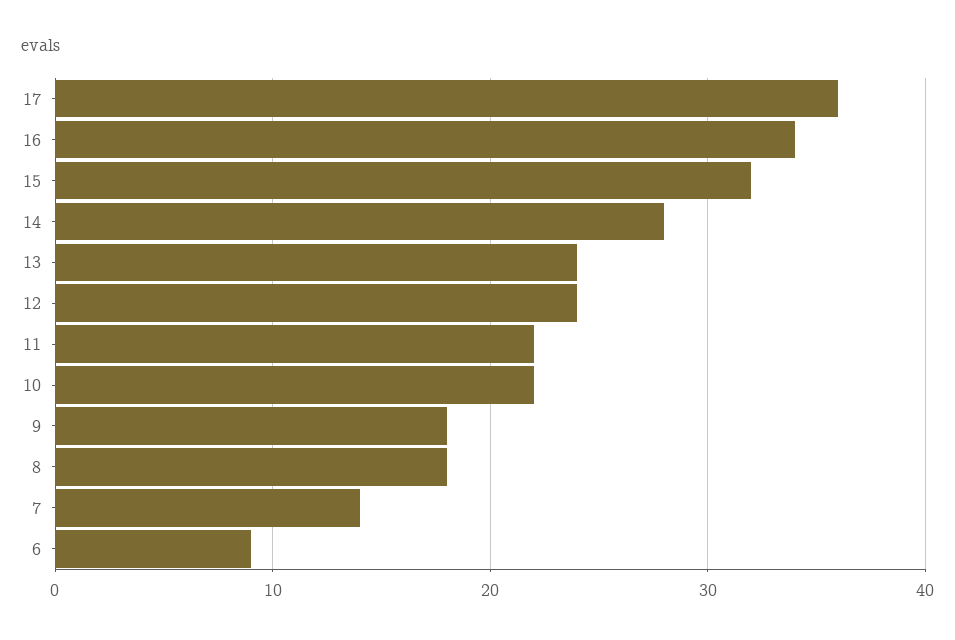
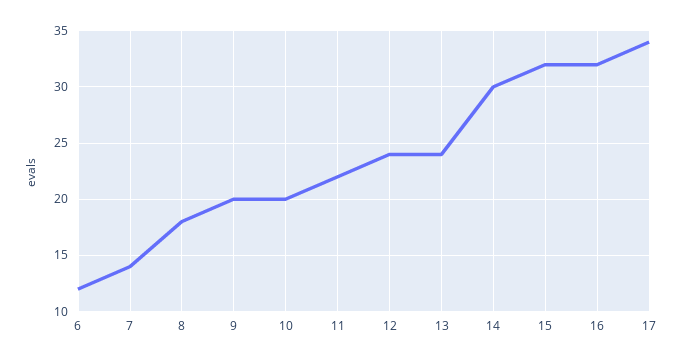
  {
-   "17": 36,
+   "17": 34,
-   "16": 34,
+   "16": 32,
    "15": 32,
-   "14": 28,
+   "14": 30,
    "13": 24,
    "12": 24,
    "11": 22,
-   "10": 22,
+   "10": 20,
-   "9": 18,
+   "9": 20,
    "8": 18,
    "7": 14,
-   "6": 9
+   "6": 12
  }

